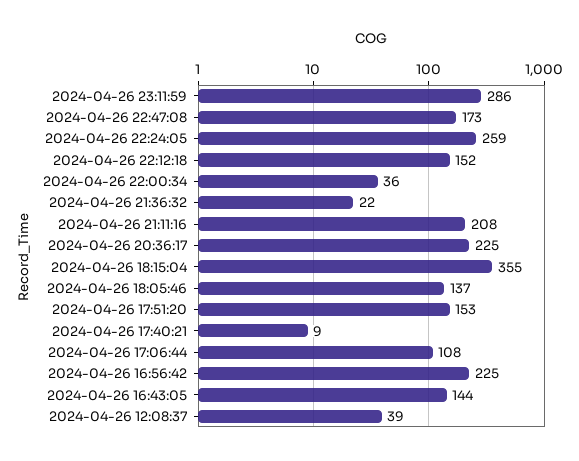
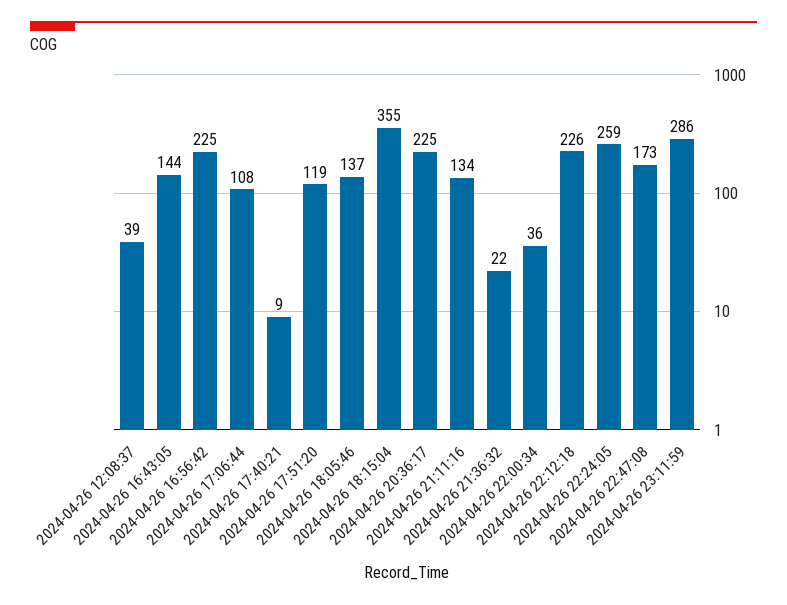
  {
    "2024-04-26 23:11:59": 286,
    "2024-04-26 22:47:08": 173,
    "2024-04-26 22:24:05": 259,
-   "2024-04-26 22:12:18": 152,
+   "2024-04-26 22:12:18": 226,
    "2024-04-26 22:00:34": 36,
    "2024-04-26 21:36:32": 22,
-   "2024-04-26 21:11:16": 208,
+   "2024-04-26 21:11:16": 134,
    "2024-04-26 20:36:17": 225,
    "2024-04-26 18:15:04": 355,
    "2024-04-26 18:05:46": 137,
-   "2024-04-26 17:51:20": 153,
+   "2024-04-26 17:51:20": 119,
    "2024-04-26 17:40:21": 9,
    "2024-04-26 17:06:44": 108,
    "2024-04-26 16:56:42": 225,
    "2024-04-26 16:43:05": 144,
    "2024-04-26 12:08:37": 39
  }

